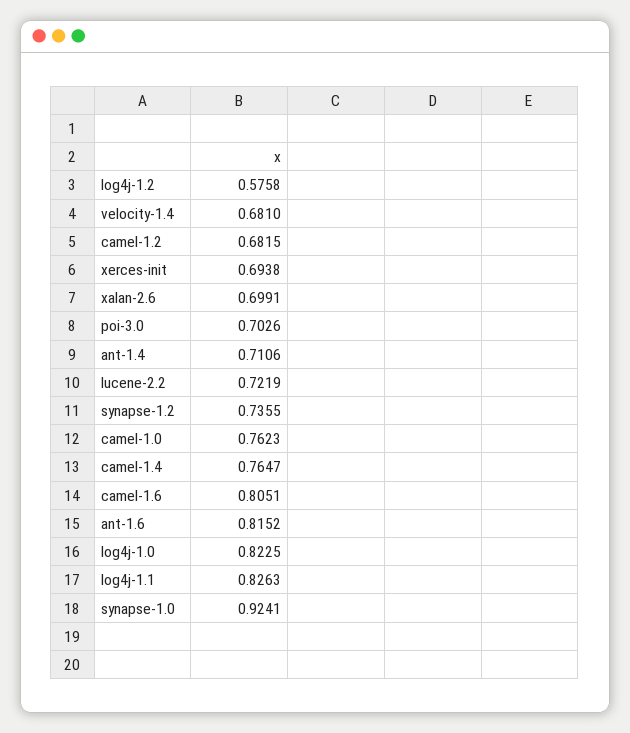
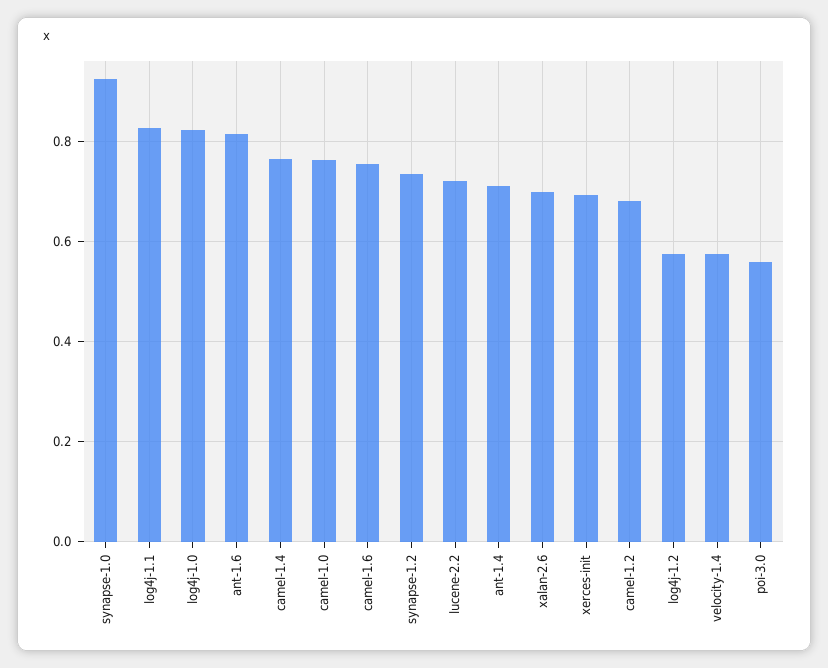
  {
    "log4j-1.2": 0.5758,
-   "velocity-1.4": 0.681,
+   "velocity-1.4": 0.58,
    "camel-1.2": 0.6815,
    "xerces-init": 0.6938,
    "xalan-2.6": 0.6991,
-   "poi-3.0": 0.7026,
+   "poi-3.0": 0.56,
    "ant-1.4": 0.7106,
    "lucene-2.2": 0.7219,
    "synapse-1.2": 0.7355,
    "camel-1.0": 0.7623,
    "camel-1.4": 0.7647,
-   "camel-1.6": 0.8051,
+   "camel-1.6": 0.76,
    "ant-1.6": 0.8152,
    "log4j-1.0": 0.8225,
    "log4j-1.1": 0.8263,
    "synapse-1.0": 0.9241
  }

